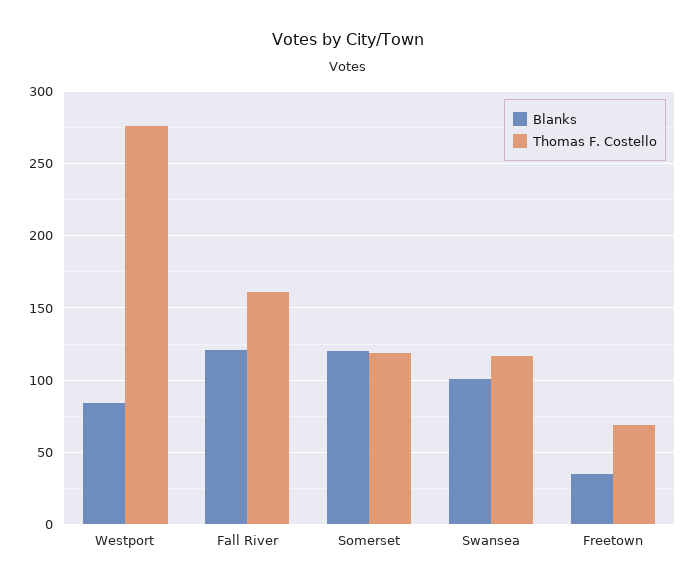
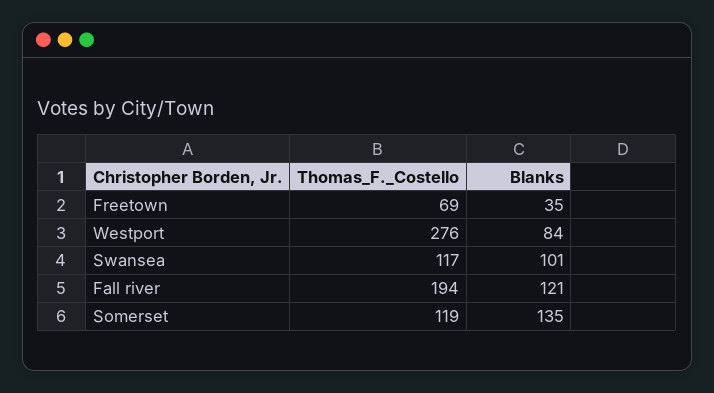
  {
    "Blanks": {
      "Westport": 84,
      "Fall River": 121,
-     "Somerset": 120,
+     "Somerset": 135,
      "Swansea": 101,
      "Freetown": 35
    },
    "Thomas F. Costello": {
      "Westport": 276,
-     "Fall River": 160,
+     "Fall River": 194,
      "Somerset": 119,
      "Swansea": 117,
      "Freetown": 69
    }
  }

